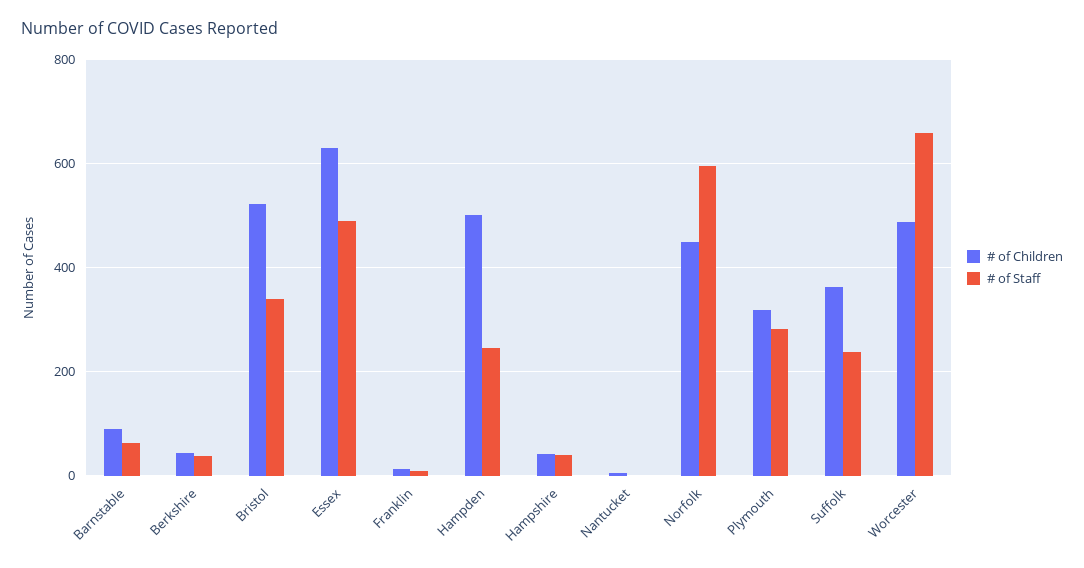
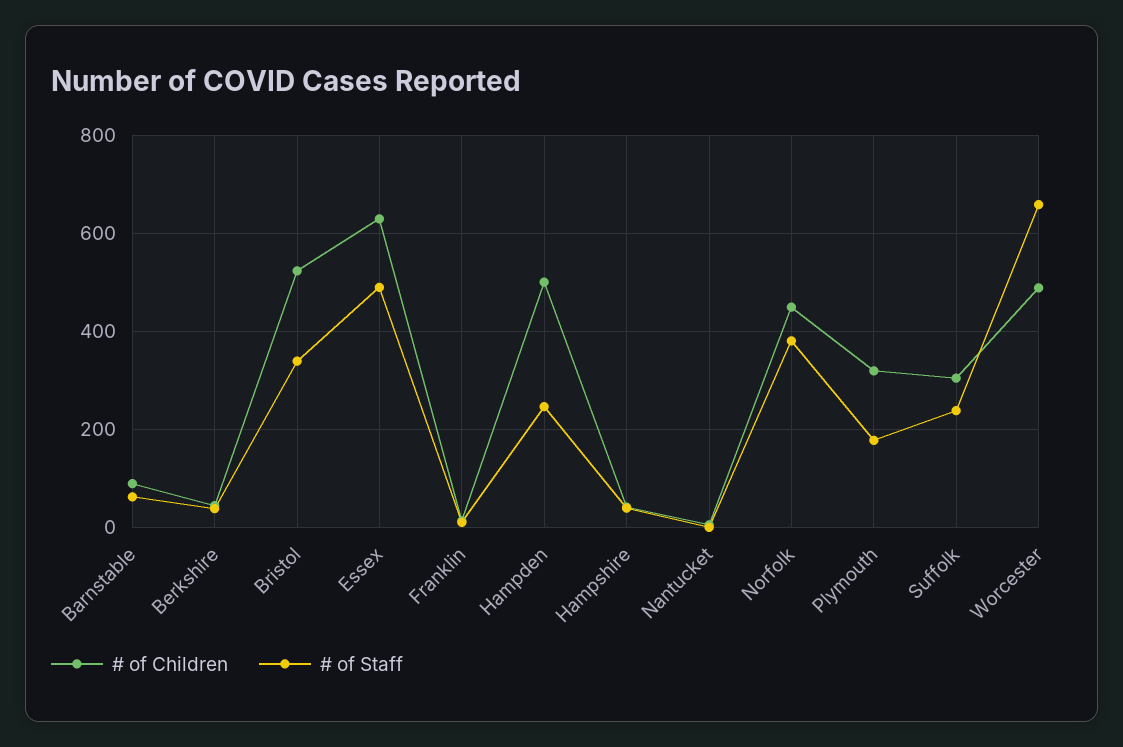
  {
    "# of Children": {
      "Barnstable": 80,
      "Berkshire": 40,
      "Bristol": 520,
      "Essex": 620,
      "Franklin": 20,
      "Hampden": 500,
      "Hampshire": 40,
      "Nantucket": 0,
      "Norfolk": 440,
      "Plymouth": 320,
-     "Suffolk": 360,
+     "Suffolk": 300,
      "Worcester": 480
    },
    "# of Staff": {
      "Barnstable": 60,
      "Berkshire": 40,
      "Bristol": 340,
      "Essex": 480,
      "Franklin": 20,
      "Hampden": 240,
      "Hampshire": 40,
      "Nantucket": 0,
-     "Norfolk": 600,
+     "Norfolk": 380,
-     "Plymouth": 280,
+     "Plymouth": 180,
      "Suffolk": 240,
      "Worcester": 660
    }
  }

